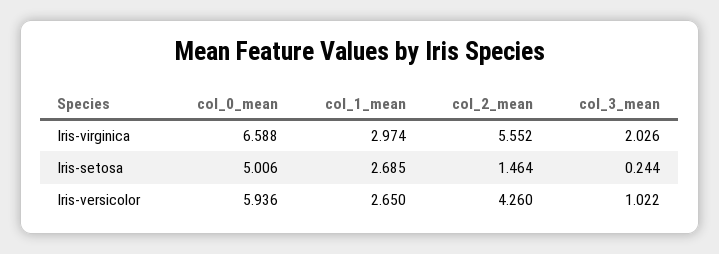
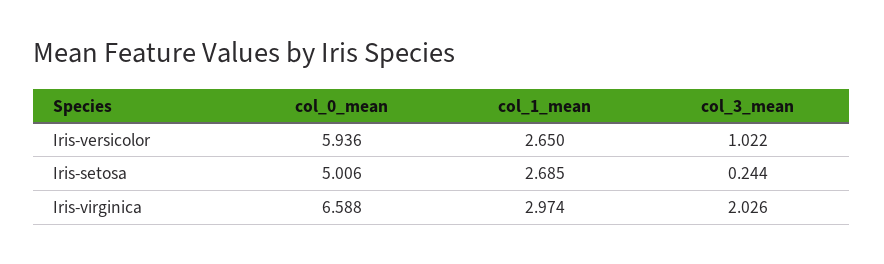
  {
    "col_0_mean": {
      "Iris-virginica": 6.588,
      "Iris-setosa": 5.006,
      "Iris-versicolor": 5.936
    },
    "col_1_mean": {
      "Iris-virginica": 2.974,
      "Iris-setosa": 2.685,
      "Iris-versicolor": 2.65
    },
-   "col_2_mean": {
-     "Iris-virginica": 5.552,
-     "Iris-setosa": 1.464,
-     "Iris-versicolor": 4.26
-   },
    "col_3_mean": {
      "Iris-virginica": 2.026,
      "Iris-setosa": 0.244,
      "Iris-versicolor": 1.022
    }
  }

